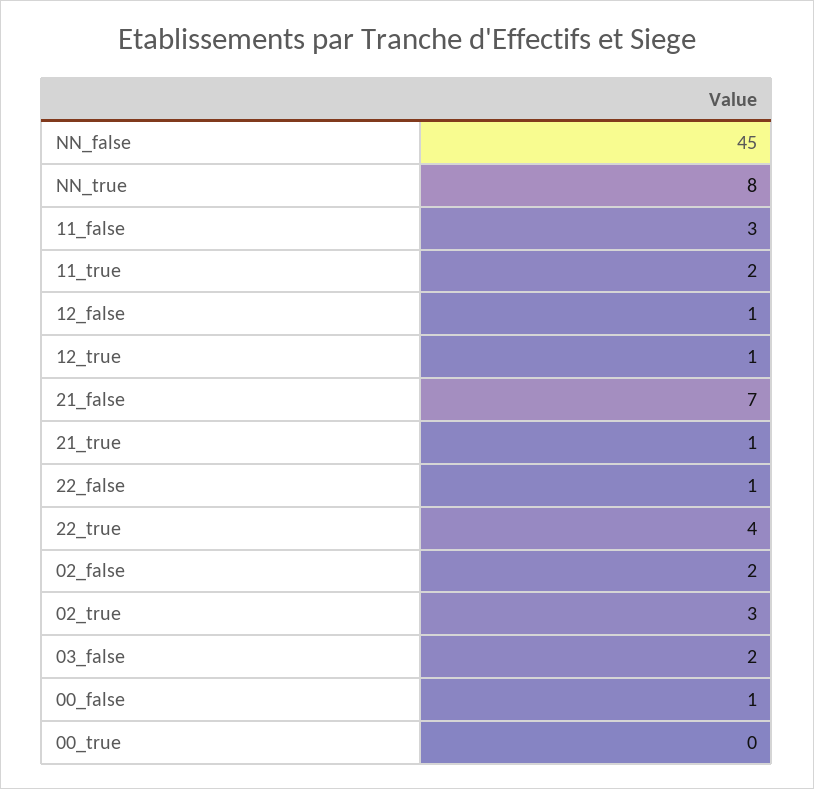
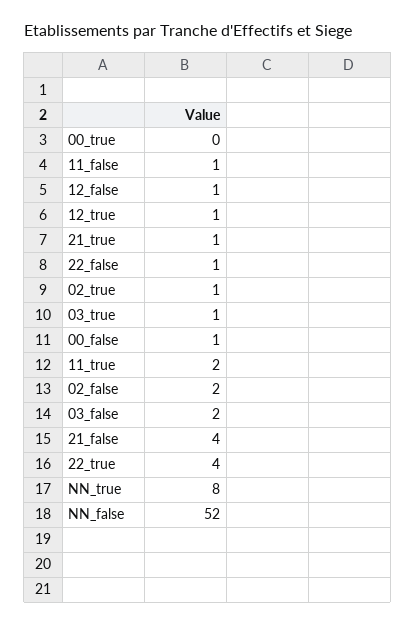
  {
-   "NN_false": 45,
+   "NN_false": 52,
    "NN_true": 8,
-   "11_false": 3,
+   "11_false": 1,
    "11_true": 2,
    "12_false": 1,
    "12_true": 1,
-   "21_false": 7,
+   "21_false": 4,
    "21_true": 1,
    "22_false": 1,
    "22_true": 4,
    "02_false": 2,
-   "02_true": 3,
+   "02_true": 1,
    "03_false": 2,
    "00_false": 1,
-   "00_true": 0
+   "00_true": 0,
+   "03_true": 1
  }

